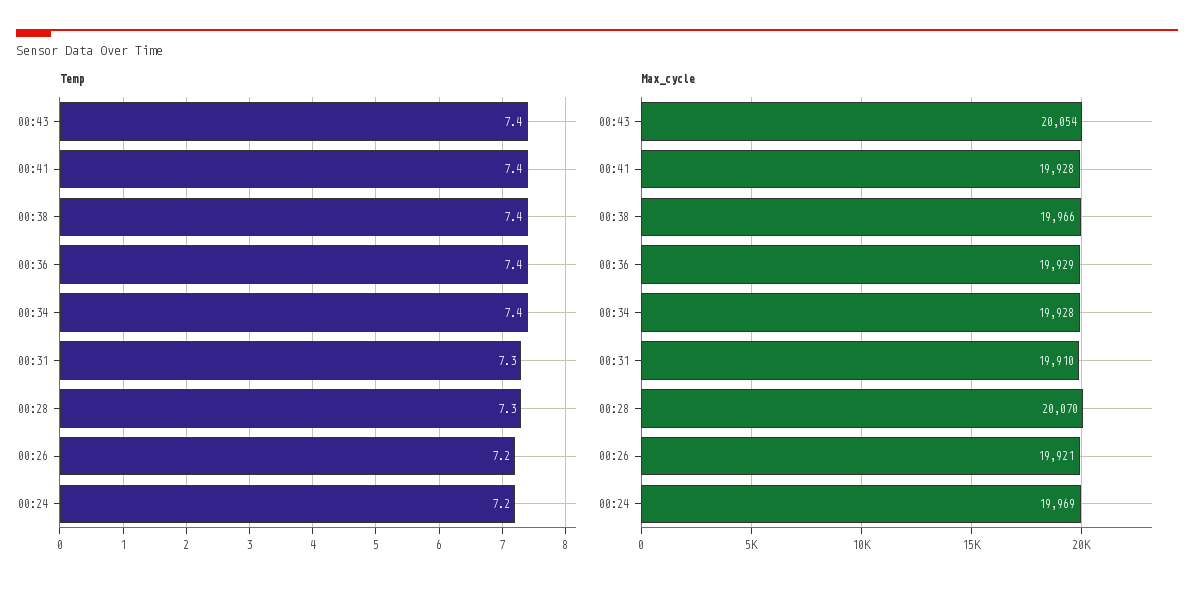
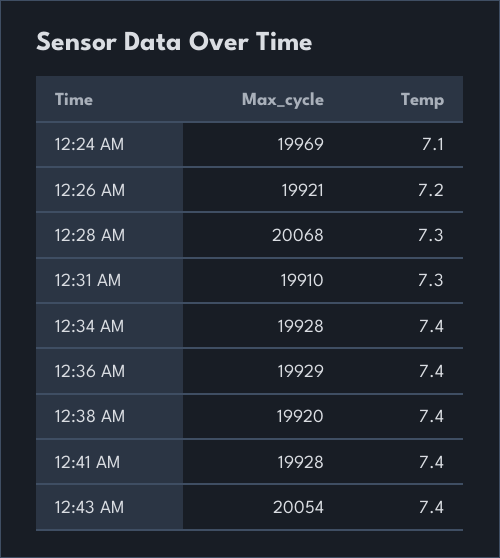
  {
    "Temp": {
      "00:43": 7.4,
      "00:41": 7.4,
      "00:38": 7.4,
      "00:36": 7.4,
      "00:34": 7.4,
      "00:31": 7.3,
      "00:28": 7.3,
      "00:26": 7.2,
-     "00:24": 7.2
+     "00:24": 7.1
    },
    "Max_cycle": {
      "00:43": 20054,
      "00:41": 19928,
-     "00:38": 19966,
+     "00:38": 19920,
      "00:36": 19929,
      "00:34": 19928,
      "00:31": 19910,
-     "00:28": 20070,
+     "00:28": 20068,
      "00:26": 19921,
      "00:24": 19969
    }
  }

